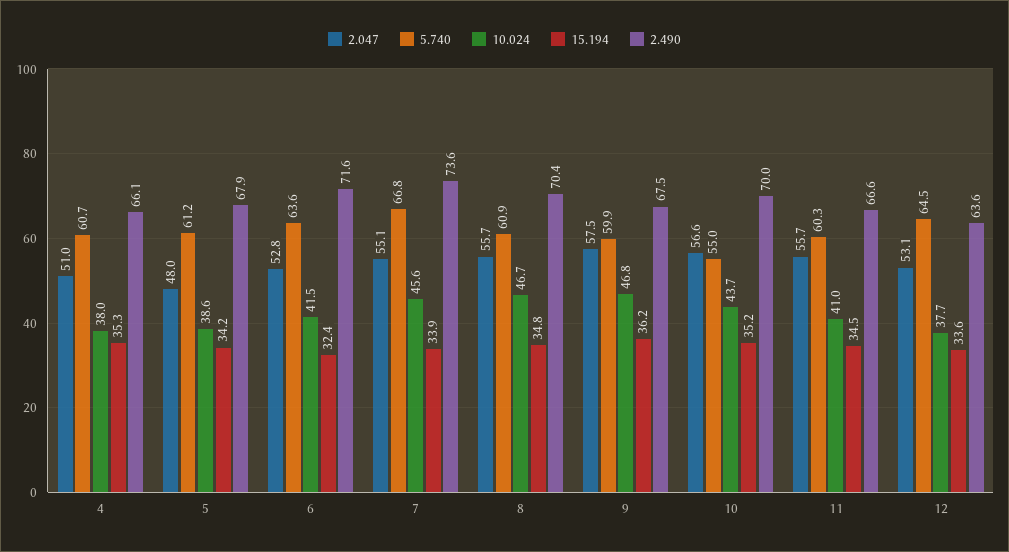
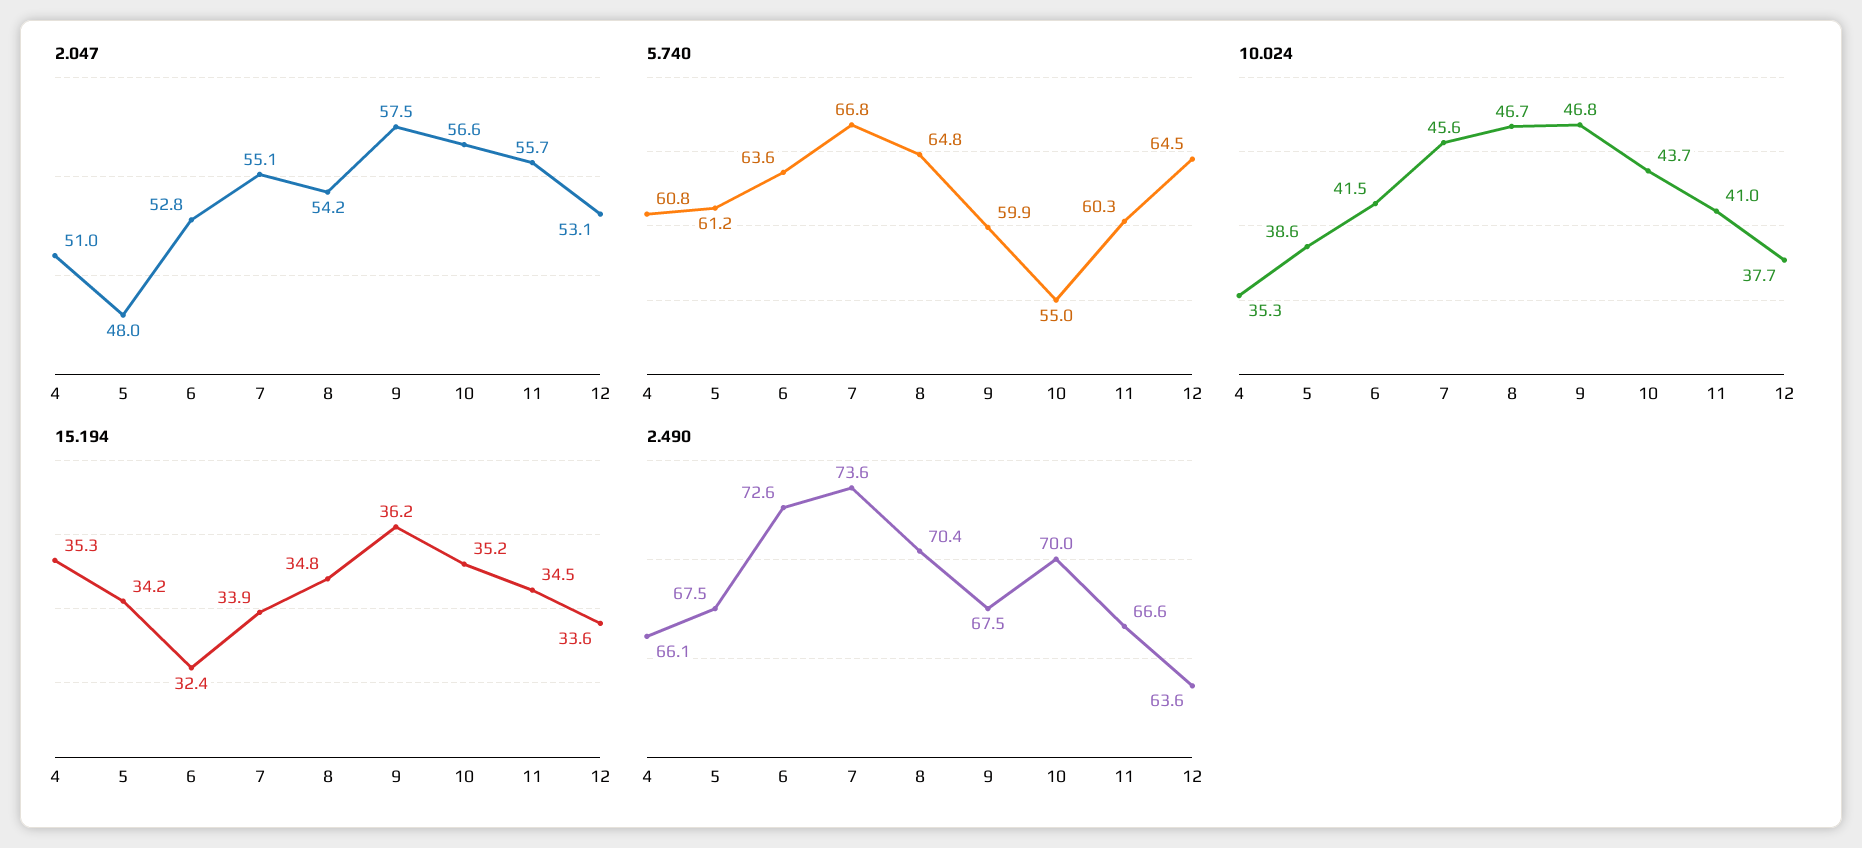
  {
    "2.047": {
      "4": 51,
      "5": 48,
      "6": 52.8,
      "7": 55.1,
-     "8": 55.7,
+     "8": 54.2,
      "9": 57.5,
      "10": 56.6,
      "11": 55.7,
      "12": 53.1
    },
    "5.740": {
-     "4": 60.7,
+     "4": 60.8,
      "5": 61.2,
      "6": 63.6,
      "7": 66.8,
-     "8": 60.9,
+     "8": 64.8,
      "9": 59.9,
      "10": 55,
      "11": 60.3,
      "12": 64.5
    },
    "10.024": {
-     "4": 38,
+     "4": 35.3,
      "5": 38.6,
      "6": 41.5,
      "7": 45.6,
      "8": 46.7,
      "9": 46.8,
      "10": 43.7,
      "11": 41,
      "12": 37.7
    },
    "15.194": {
      "4": 35.3,
      "5": 34.2,
      "6": 32.4,
      "7": 33.9,
      "8": 34.8,
      "9": 36.2,
      "10": 35.2,
      "11": 34.5,
      "12": 33.6
    },
    "2.490": {
      "4": 66.1,
-     "5": 67.9,
+     "5": 67.5,
-     "6": 71.6,
+     "6": 72.6,
      "7": 73.6,
      "8": 70.4,
      "9": 67.5,
      "10": 70,
      "11": 66.6,
      "12": 63.6
    }
  }

